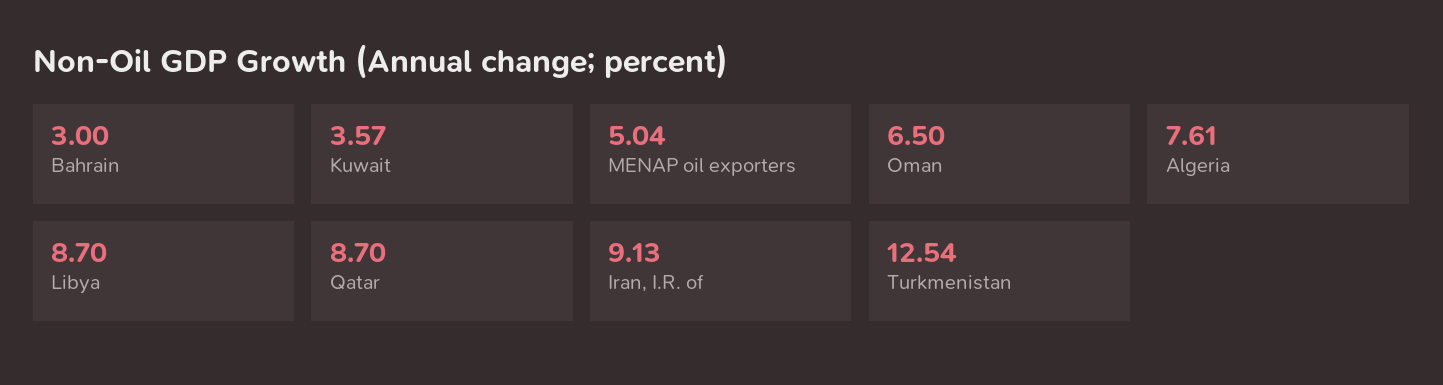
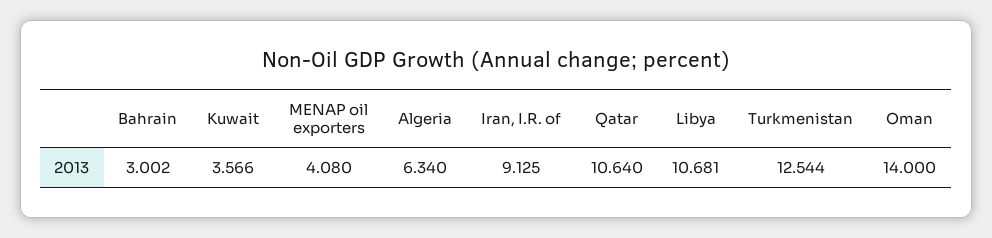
  {
    "Bahrain": 3.002,
    "Kuwait": 3.566,
-   "MENAP oil exporters": 5.04,
+   "MENAP oil exporters": 4.08,
-   "Oman": 6.5,
+   "Oman": 14,
-   "Algeria": 7.61,
+   "Algeria": 6.34,
-   "Libya": 8.7,
+   "Libya": 10.681,
-   "Qatar": 8.7,
+   "Qatar": 10.64,
    "Iran, I.R. of": 9.125,
    "Turkmenistan": 12.544
  }

